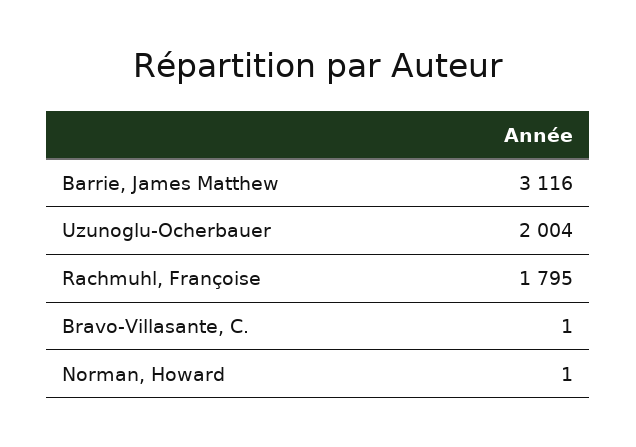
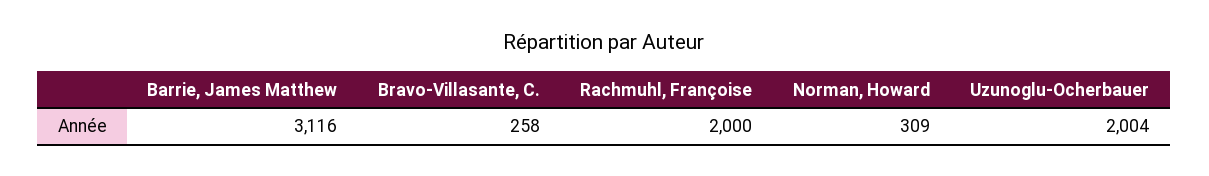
  {
    "Barrie, James Matthew": 3116,
    "Uzunoglu-Ocherbauer": 2004,
-   "Rachmuhl, Françoise": 1795,
+   "Rachmuhl, Françoise": 2000,
-   "Bravo-Villasante, C.": 1,
+   "Bravo-Villasante, C.": 258,
-   "Norman, Howard": 1
+   "Norman, Howard": 309
  }

